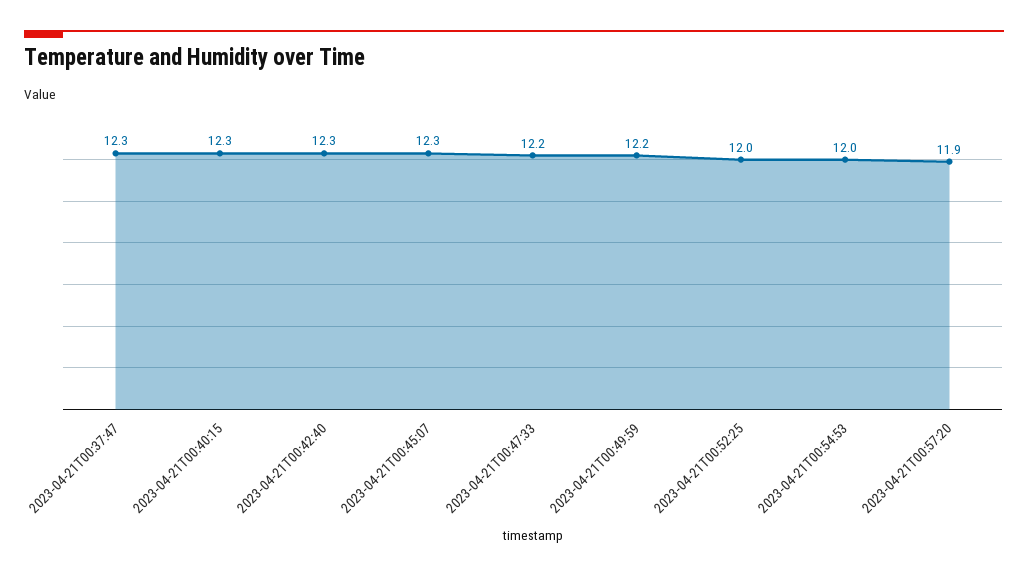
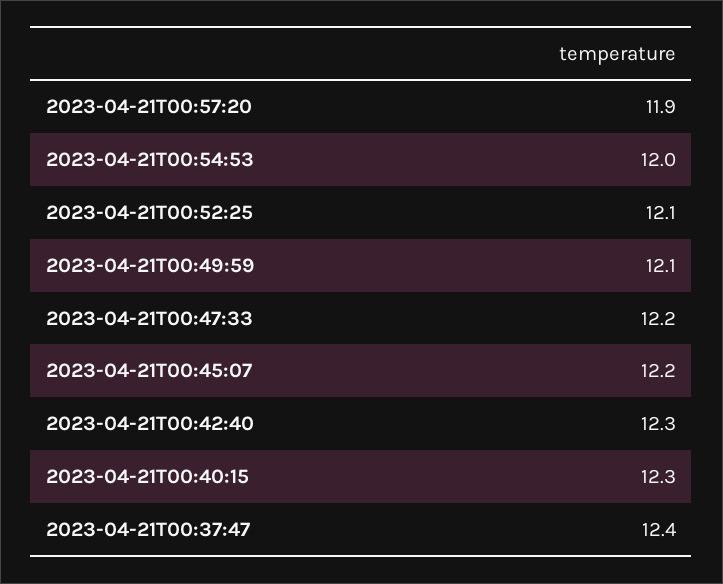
  {
-   "2023-04-21T00:37:47": 12.3,
+   "2023-04-21T00:37:47": 12.4,
    "2023-04-21T00:40:15": 12.3,
    "2023-04-21T00:42:40": 12.3,
-   "2023-04-21T00:45:07": 12.3,
+   "2023-04-21T00:45:07": 12.2,
    "2023-04-21T00:47:33": 12.2,
-   "2023-04-21T00:49:59": 12.2,
+   "2023-04-21T00:49:59": 12.1,
-   "2023-04-21T00:52:25": 12,
+   "2023-04-21T00:52:25": 12.1,
    "2023-04-21T00:54:53": 12,
    "2023-04-21T00:57:20": 11.9
  }

